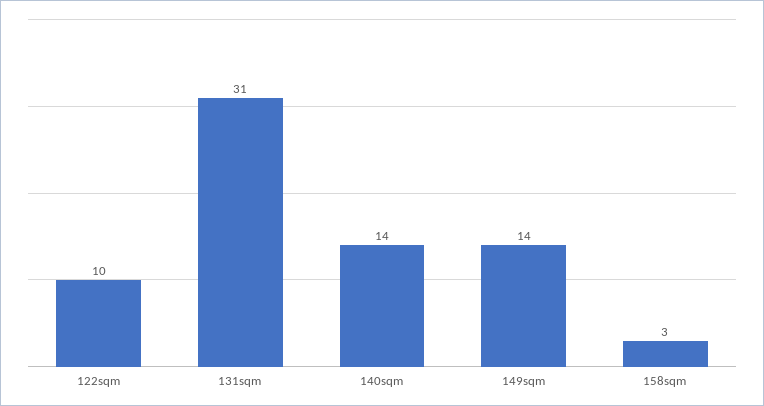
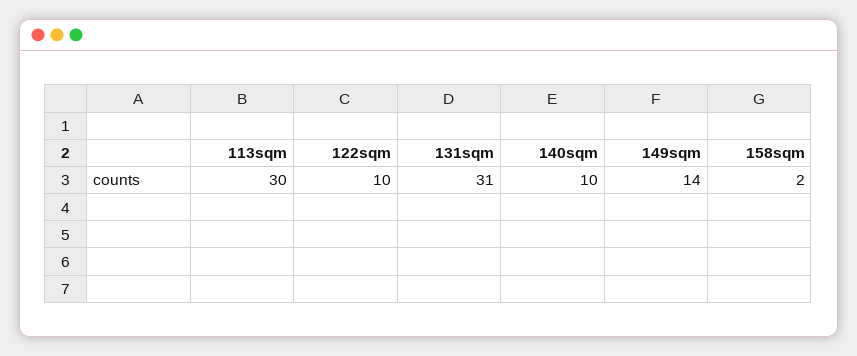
  {
    "122sqm": 10,
    "131sqm": 31,
-   "140sqm": 14,
+   "140sqm": 10,
    "149sqm": 14,
-   "158sqm": 3
+   "158sqm": 2,
+   "113sqm": 30
  }

